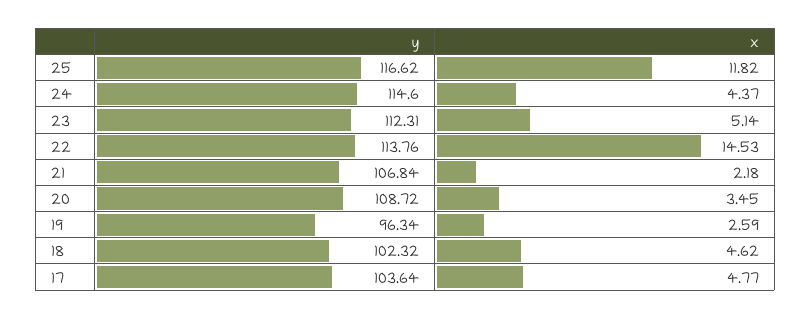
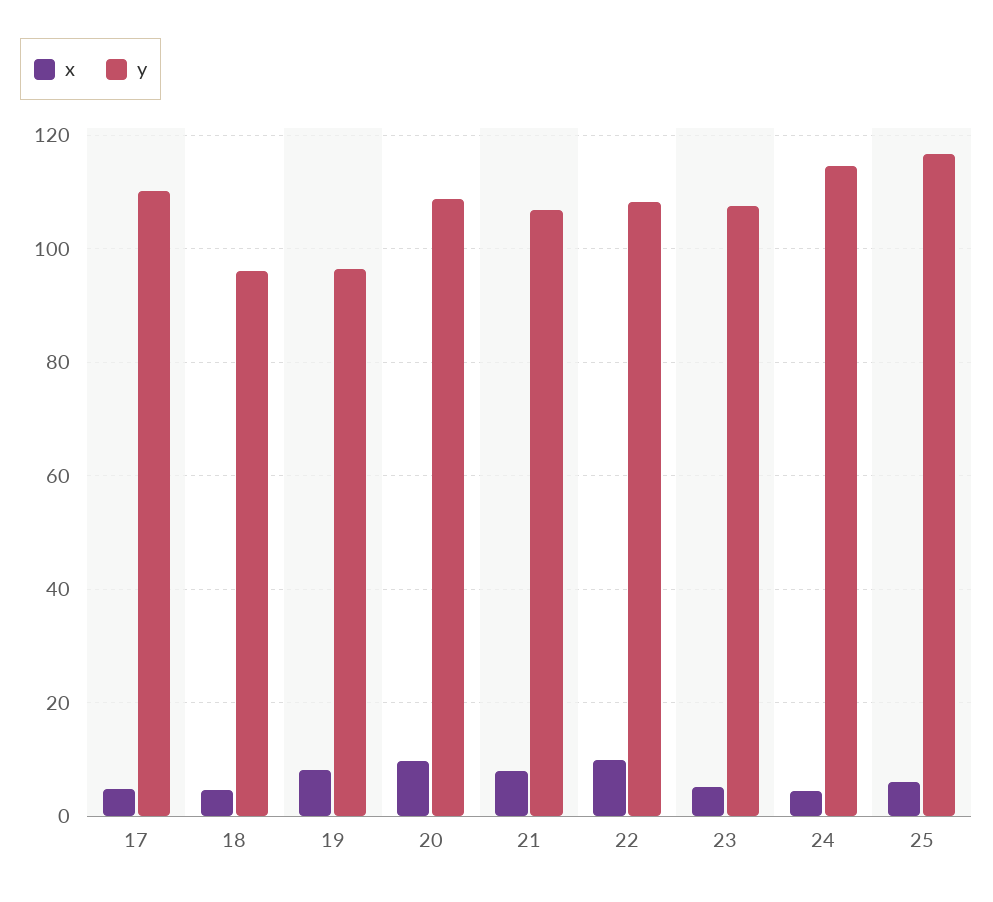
  {
    "y": {
      "25": 116.62,
      "24": 114.6,
-     "23": 112.31,
+     "23": 108,
-     "22": 113.76,
+     "22": 108,
      "21": 106.84,
      "20": 108.72,
      "19": 96.34,
-     "18": 102.32,
+     "18": 96,
-     "17": 103.64
+     "17": 110
    },
    "x": {
-     "25": 11.82,
+     "25": 6,
      "24": 4.37,
      "23": 5.14,
-     "22": 14.53,
+     "22": 10,
-     "21": 2.18,
+     "21": 8,
-     "20": 3.45,
+     "20": 10,
-     "19": 2.59,
+     "19": 8,
      "18": 4.62,
      "17": 4.77
    }
  }

